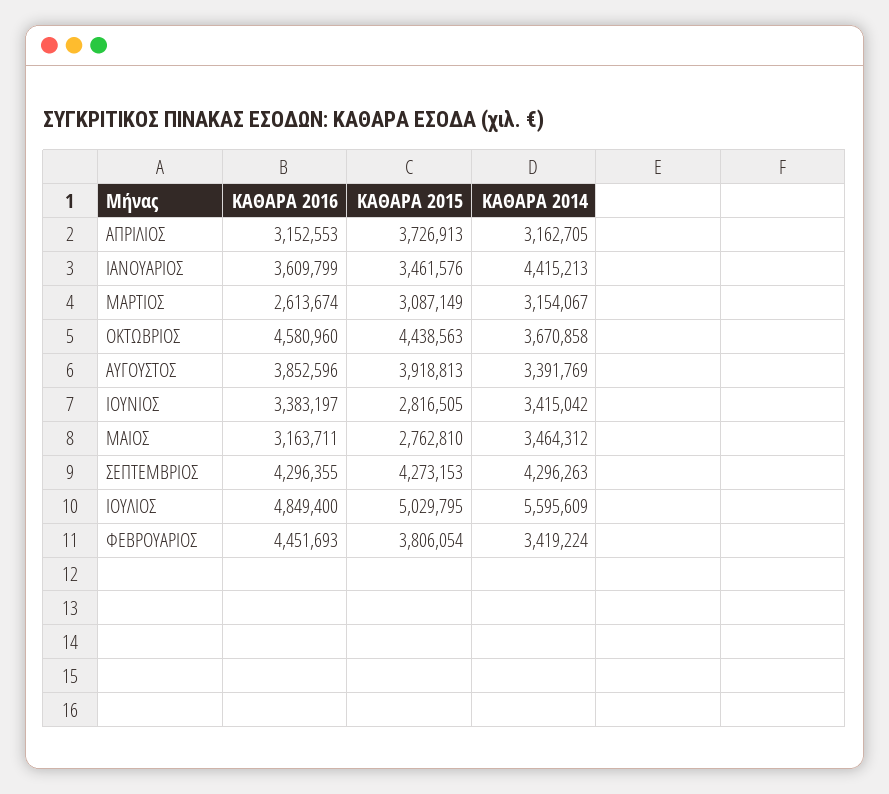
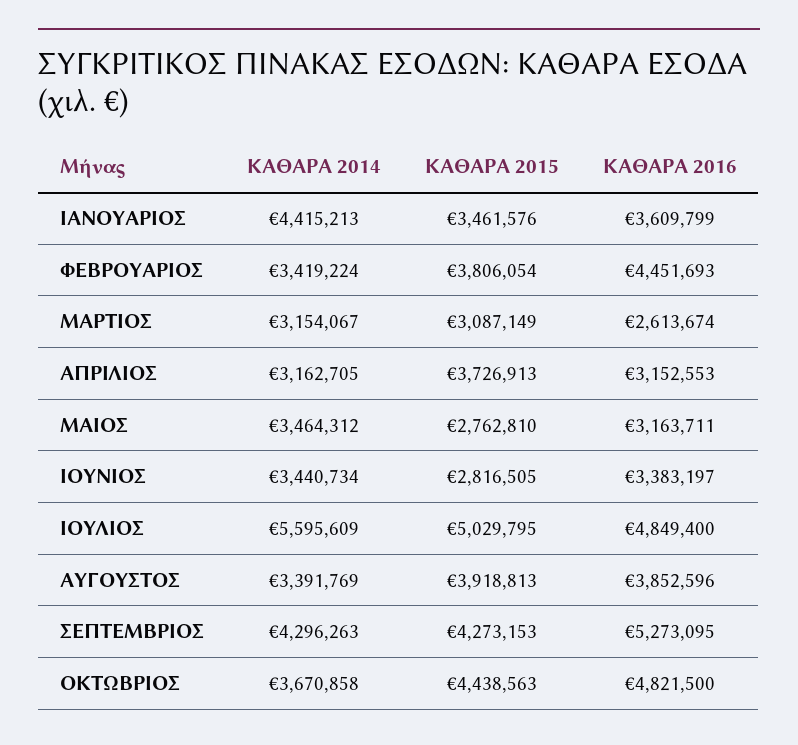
  {
    "ΚΑΘΑΡΑ 2016": {
      "ΑΠΡΙΛΙΟΣ": 3152553,
      "ΙΑΝΟΥΑΡΙΟΣ": 3609799,
      "ΜΑΡΤΙΟΣ": 2613674,
-     "ΟΚΤΩΒΡΙΟΣ": 4580960,
+     "ΟΚΤΩΒΡΙΟΣ": 4821500,
      "ΑΥΓΟΥΣΤΟΣ": 3852596,
      "ΙΟΥΝΙΟΣ": 3383197,
      "ΜΑΙΟΣ": 3163711,
-     "ΣΕΠΤΕΜΒΡΙΟΣ": 4296355,
+     "ΣΕΠΤΕΜΒΡΙΟΣ": 5273095,
      "ΙΟΥΛΙΟΣ": 4849400,
      "ΦΕΒΡΟΥΑΡΙΟΣ": 4451693
    },
    "ΚΑΘΑΡΑ 2015": {
      "ΑΠΡΙΛΙΟΣ": 3726913,
      "ΙΑΝΟΥΑΡΙΟΣ": 3461576,
      "ΜΑΡΤΙΟΣ": 3087149,
      "ΟΚΤΩΒΡΙΟΣ": 4438563,
      "ΑΥΓΟΥΣΤΟΣ": 3918813,
      "ΙΟΥΝΙΟΣ": 2816505,
      "ΜΑΙΟΣ": 2762810,
      "ΣΕΠΤΕΜΒΡΙΟΣ": 4273153,
      "ΙΟΥΛΙΟΣ": 5029795,
      "ΦΕΒΡΟΥΑΡΙΟΣ": 3806054
    },
    "ΚΑΘΑΡΑ 2014": {
      "ΑΠΡΙΛΙΟΣ": 3162705,
      "ΙΑΝΟΥΑΡΙΟΣ": 4415213,
      "ΜΑΡΤΙΟΣ": 3154067,
      "ΟΚΤΩΒΡΙΟΣ": 3670858,
      "ΑΥΓΟΥΣΤΟΣ": 3391769,
-     "ΙΟΥΝΙΟΣ": 3415042,
+     "ΙΟΥΝΙΟΣ": 3440734,
      "ΜΑΙΟΣ": 3464312,
      "ΣΕΠΤΕΜΒΡΙΟΣ": 4296263,
      "ΙΟΥΛΙΟΣ": 5595609,
      "ΦΕΒΡΟΥΑΡΙΟΣ": 3419224
    }
  }

